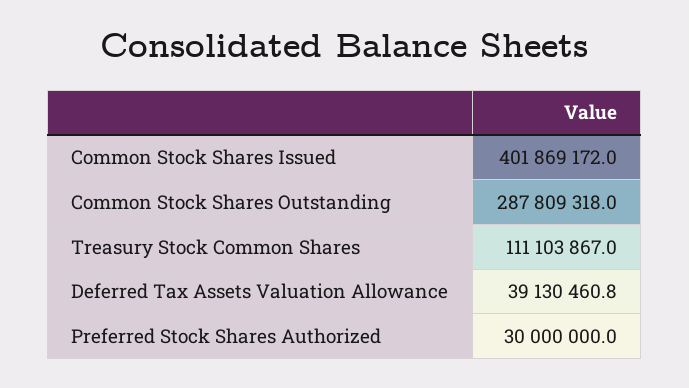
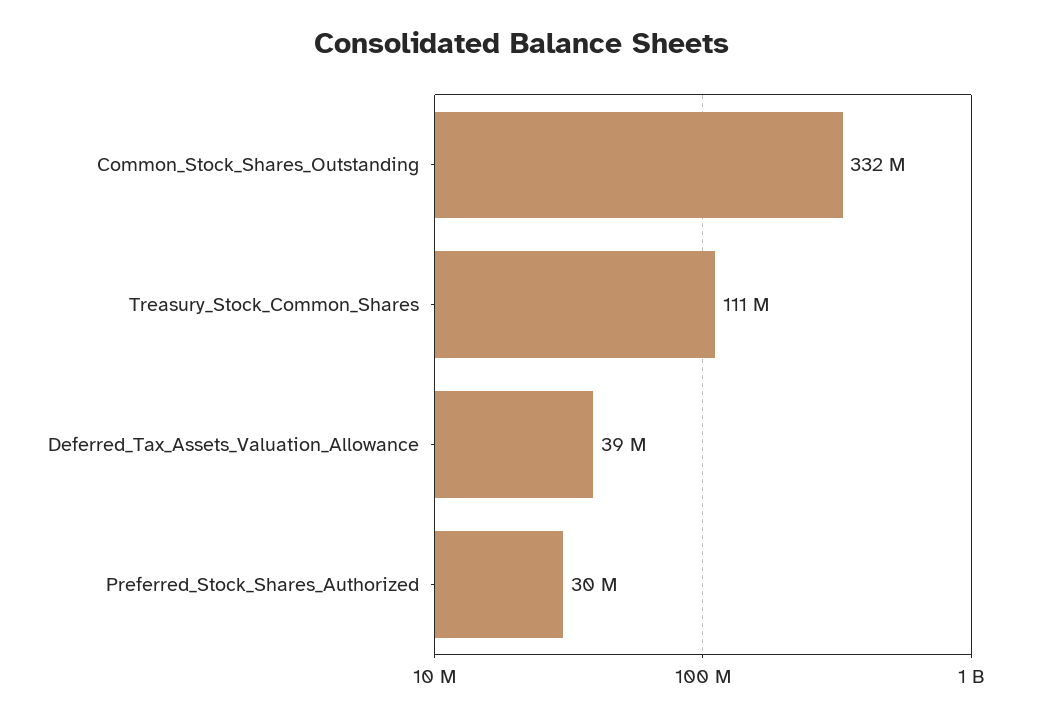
  {
-   "Common Stock Shares Issued": 401869172,
-   "Common Stock Shares Outstanding": 287809318,
+   "Common Stock Shares Outstanding": 332000000,
    "Treasury Stock Common Shares": 111103867,
    "Deferred Tax Assets Valuation Allowance": 39130460.8,
    "Preferred Stock Shares Authorized": 30000000
  }

